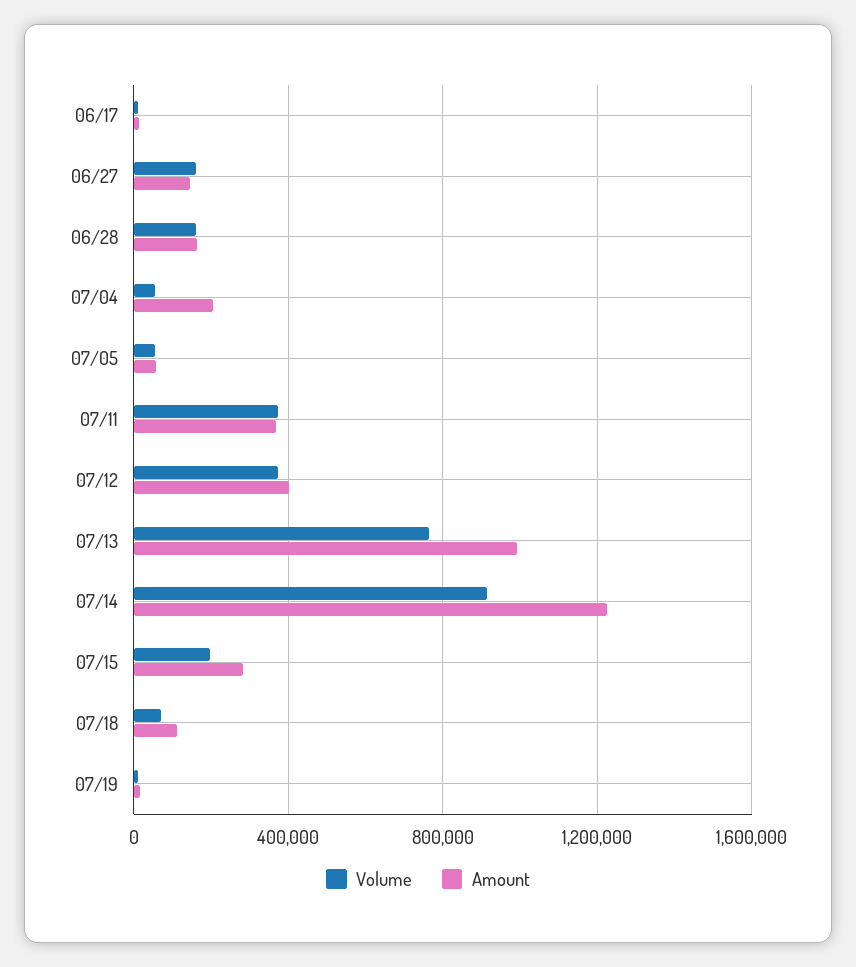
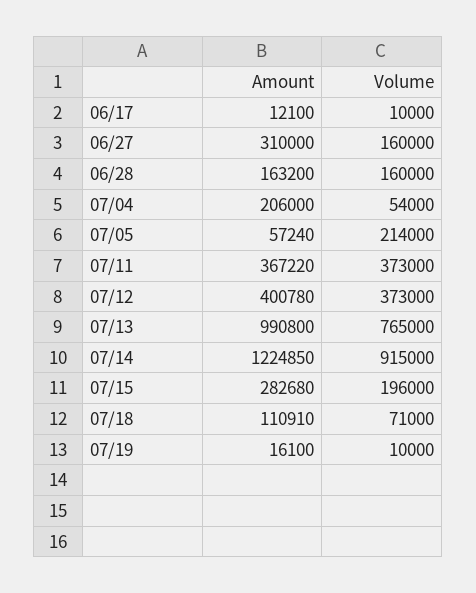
  {
    "Volume": {
      "06/17": 10000,
      "06/27": 160000,
      "06/28": 160000,
      "07/04": 54000,
-     "07/05": 50000,
+     "07/05": 214000,
      "07/11": 373000,
      "07/12": 373000,
      "07/13": 765000,
      "07/14": 915000,
      "07/15": 196000,
      "07/18": 71000,
      "07/19": 10000
    },
    "Amount": {
      "06/17": 12100,
-     "06/27": 150000,
+     "06/27": 310000,
      "06/28": 163200,
      "07/04": 206000,
      "07/05": 57240,
      "07/11": 367220,
      "07/12": 400780,
      "07/13": 990800,
      "07/14": 1224850,
      "07/15": 282680,
      "07/18": 110910,
      "07/19": 16100
    }
  }

